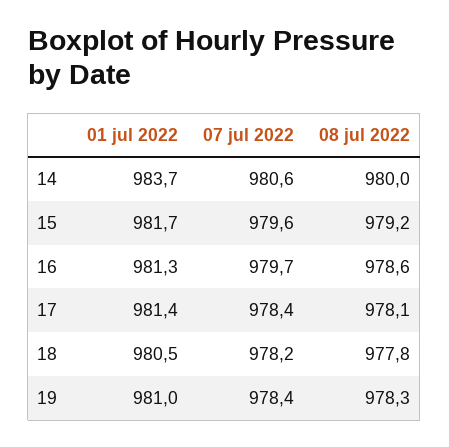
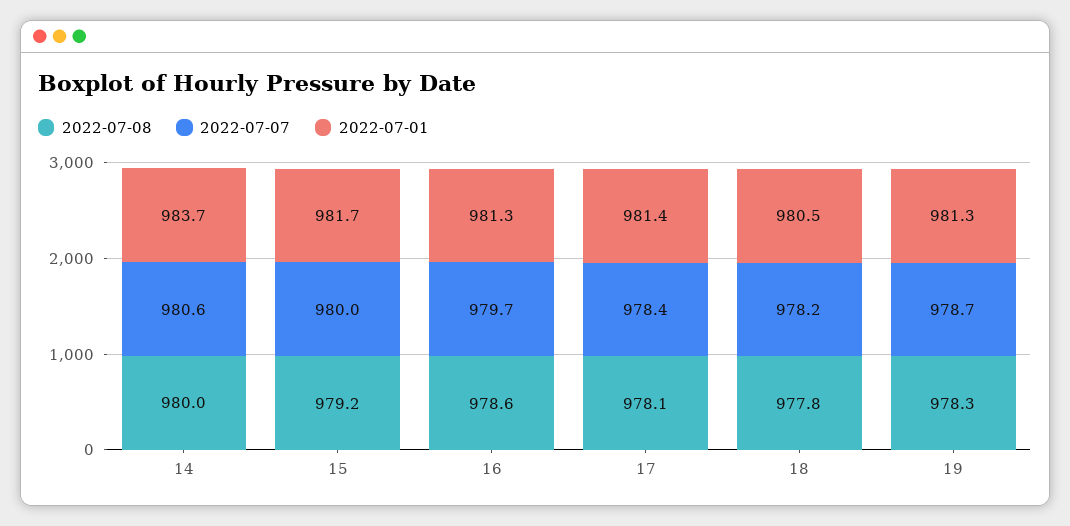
  {
    "01 jul 2022": {
      "14": 983.7,
      "15": 981.7,
      "16": 981.3,
      "17": 981.4,
      "18": 980.5,
-     "19": 981
+     "19": 981.3
    },
    "07 jul 2022": {
      "14": 980.6,
-     "15": 979.6,
+     "15": 980,
      "16": 979.7,
      "17": 978.4,
      "18": 978.2,
-     "19": 978.4
+     "19": 978.7
    },
    "08 jul 2022": {
      "14": 980,
      "15": 979.2,
      "16": 978.6,
      "17": 978.1,
      "18": 977.8,
      "19": 978.3
    }
  }

